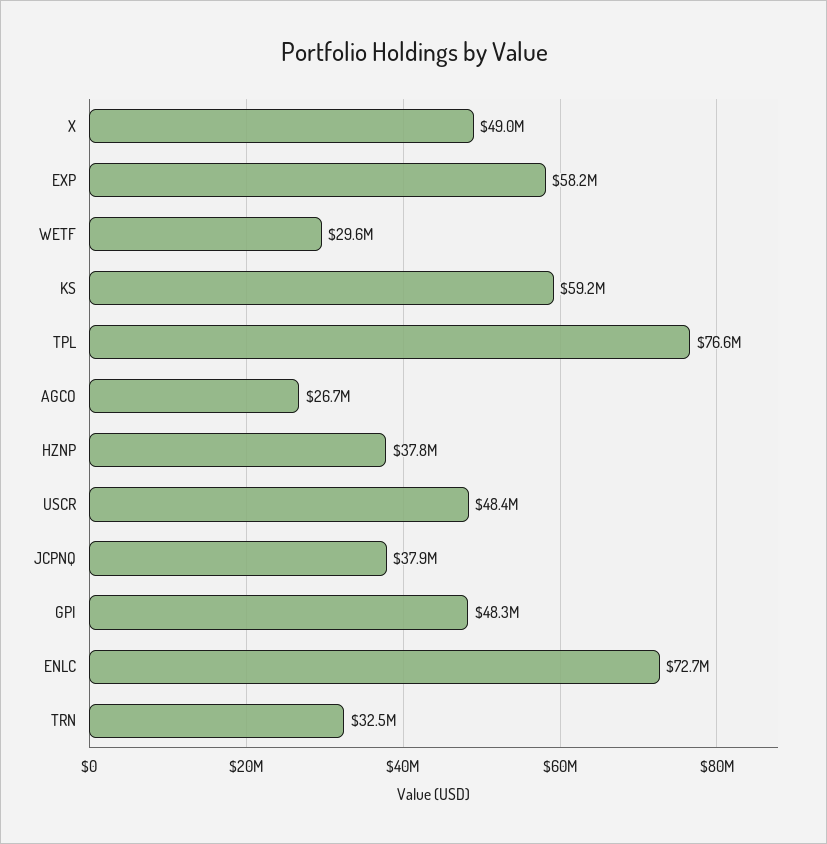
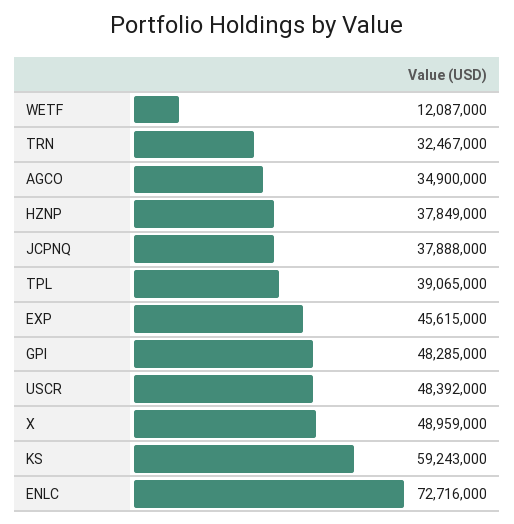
  {
    "X": 48959000,
-   "EXP": 58200000,
+   "EXP": 45615000,
-   "WETF": 29600000,
+   "WETF": 12087000,
    "KS": 59243000,
-   "TPL": 76600000,
+   "TPL": 39065000,
-   "AGCO": 26700000,
+   "AGCO": 34900000,
    "HZNP": 37849000,
    "USCR": 48392000,
    "JCPNQ": 37888000,
    "GPI": 48285000,
    "ENLC": 72716000,
    "TRN": 32467000
  }

